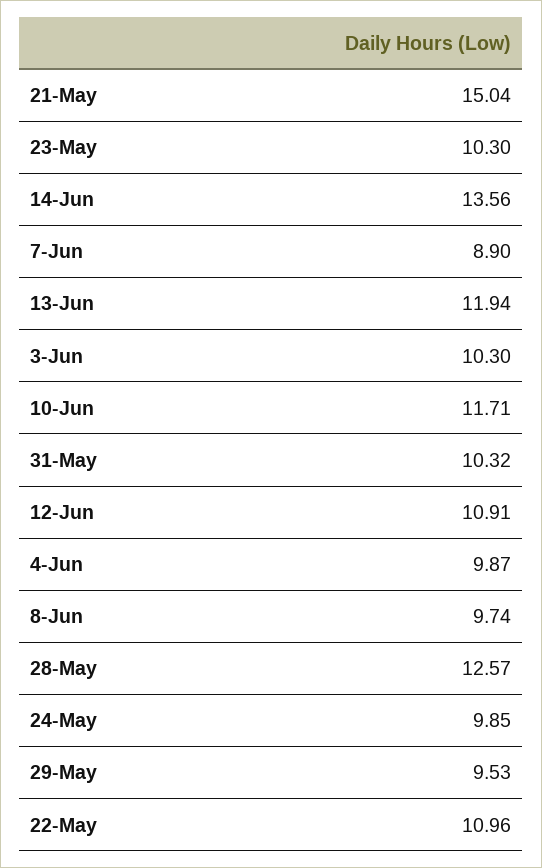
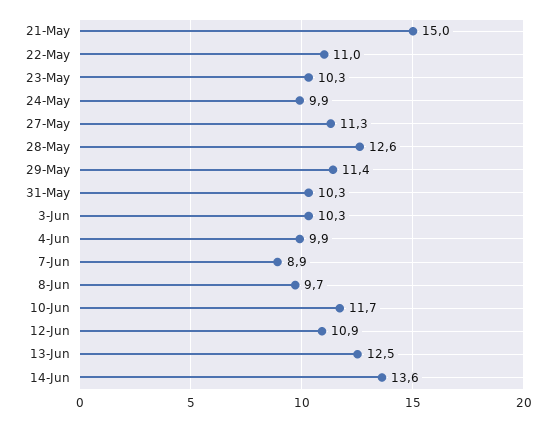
  {
    "21-May": 15.04,
    "23-May": 10.3,
    "14-Jun": 13.56,
    "7-Jun": 8.9,
-   "13-Jun": 11.94,
+   "13-Jun": 12.5,
    "3-Jun": 10.3,
    "10-Jun": 11.71,
    "31-May": 10.32,
    "12-Jun": 10.91,
    "4-Jun": 9.87,
    "8-Jun": 9.74,
    "28-May": 12.57,
    "24-May": 9.85,
-   "29-May": 9.53,
+   "29-May": 11.4,
-   "22-May": 10.96
+   "22-May": 10.96,
+   "27-May": 11.3
  }

